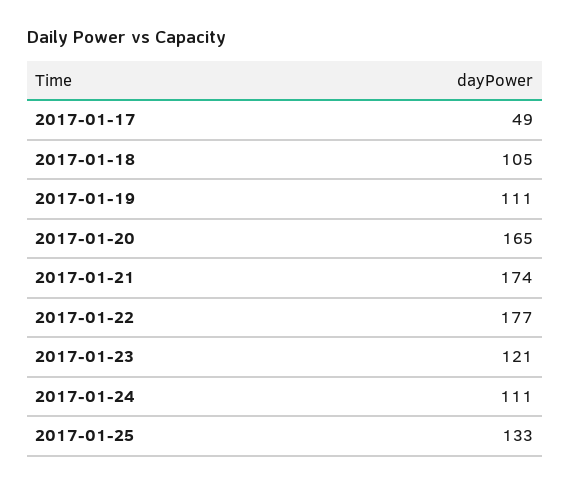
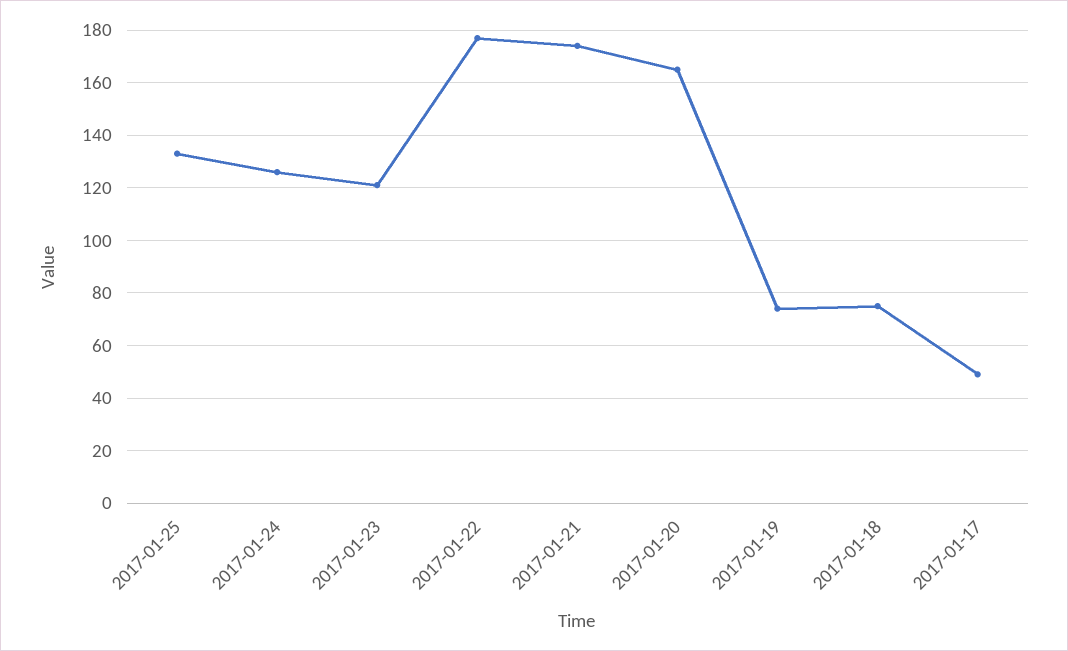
  {
    "2017-01-17": 49,
-   "2017-01-18": 105,
+   "2017-01-18": 75,
-   "2017-01-19": 111,
+   "2017-01-19": 75,
    "2017-01-20": 165,
    "2017-01-21": 174,
    "2017-01-22": 177,
    "2017-01-23": 121,
-   "2017-01-24": 111,
+   "2017-01-24": 125,
    "2017-01-25": 133
  }

